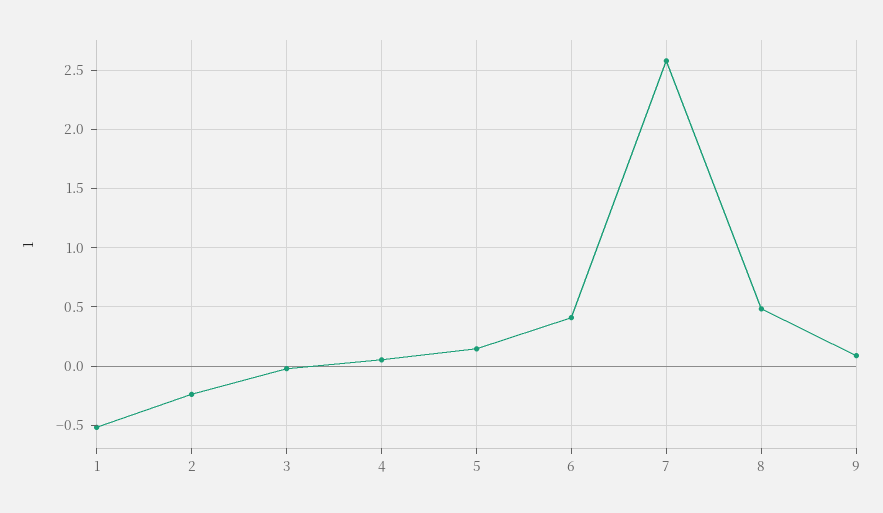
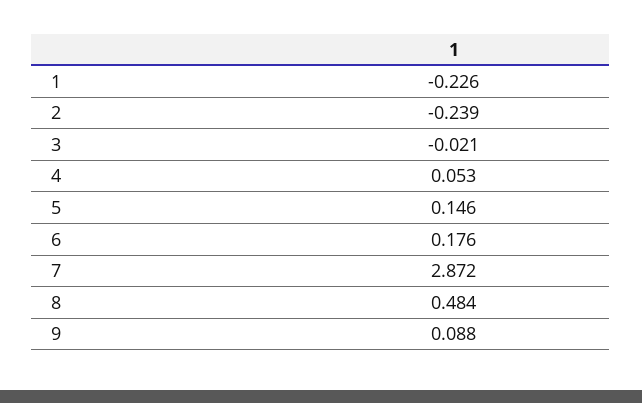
  {
-   "1": -0.5,
+   "1": -0.226,
    "2": -0.239,
    "3": -0.021,
    "4": 0.053,
    "5": 0.146,
-   "6": 0.4,
+   "6": 0.176,
-   "7": 2.6,
+   "7": 2.872,
    "8": 0.484,
    "9": 0.088
  }

